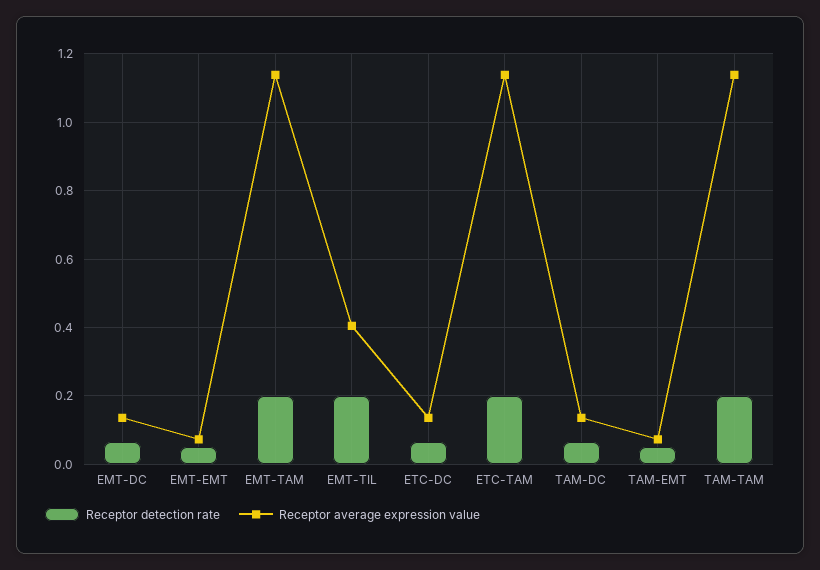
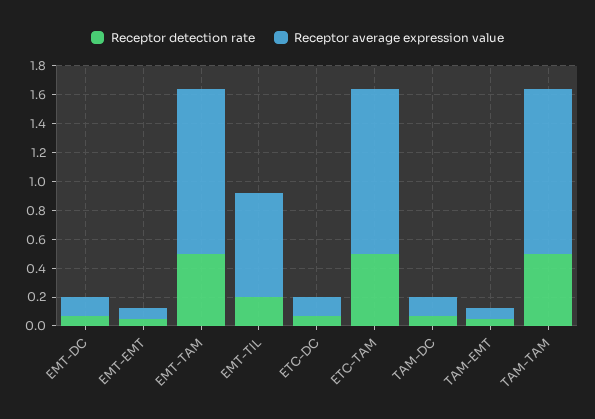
  {
    "Receptor detection rate": {
      "EMT-DC": 0.06,
      "EMT-EMT": 0.06,
-     "EMT-TAM": 0.2,
+     "EMT-TAM": 0.5,
      "EMT-TIL": 0.2,
      "ETC-DC": 0.06,
-     "ETC-TAM": 0.2,
+     "ETC-TAM": 0.5,
      "TAM-DC": 0.06,
      "TAM-EMT": 0.06,
-     "TAM-TAM": 0.2
+     "TAM-TAM": 0.5
    },
    "Receptor average expression value": {
      "EMT-DC": 0.14,
      "EMT-EMT": 0.08,
      "EMT-TAM": 1.14,
-     "EMT-TIL": 0.4,
+     "EMT-TIL": 0.7,
      "ETC-DC": 0.14,
      "ETC-TAM": 1.14,
      "TAM-DC": 0.14,
      "TAM-EMT": 0.08,
      "TAM-TAM": 1.14
    }
  }

